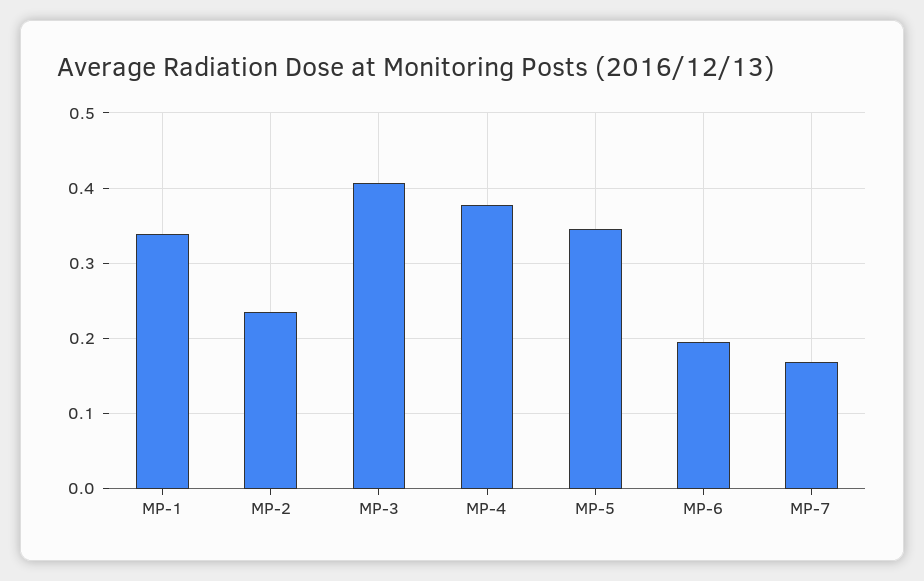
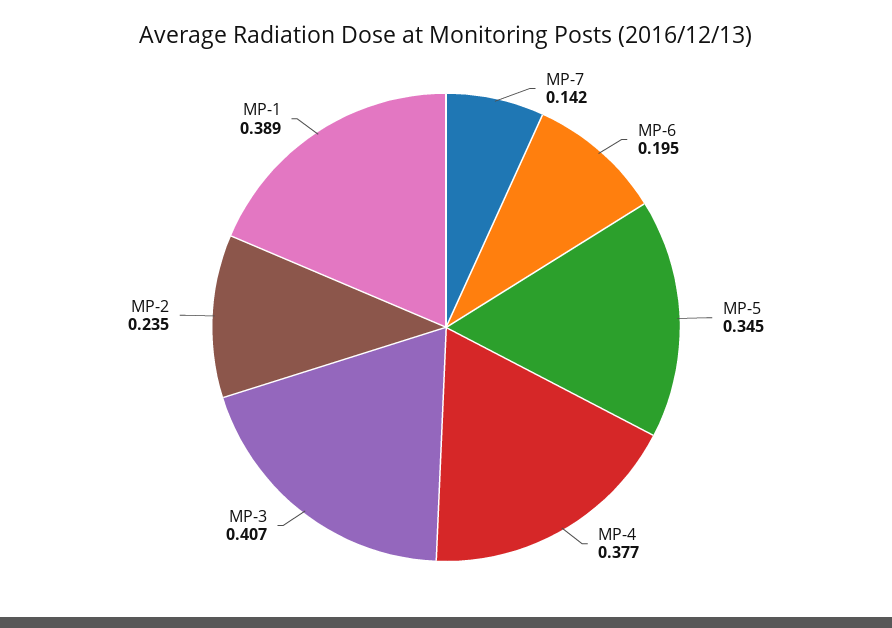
  {
-   "MP-1": 0.34,
+   "MP-1": 0.389,
    "MP-2": 0.235,
    "MP-3": 0.407,
    "MP-4": 0.377,
    "MP-5": 0.345,
    "MP-6": 0.195,
-   "MP-7": 0.17
+   "MP-7": 0.142
  }

